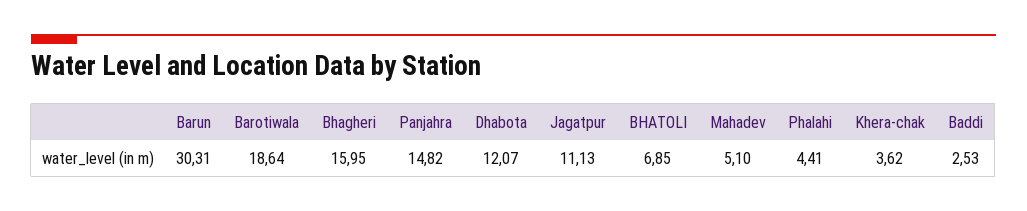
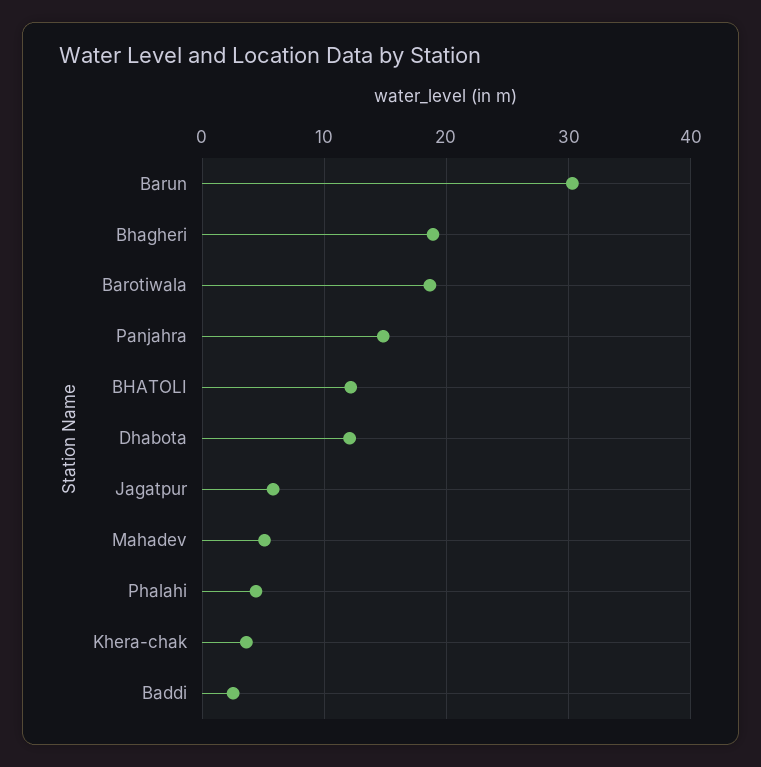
  {
    "Barun": 30.31,
    "Barotiwala": 18.64,
-   "Bhagheri": 15.95,
+   "Bhagheri": 19,
    "Panjahra": 14.82,
    "Dhabota": 12.07,
-   "Jagatpur": 11.13,
+   "Jagatpur": 6,
-   "BHATOLI": 6.85,
+   "BHATOLI": 12,
    "Mahadev": 5.1,
    "Phalahi": 4.41,
    "Khera-chak": 3.62,
    "Baddi": 2.53
  }

